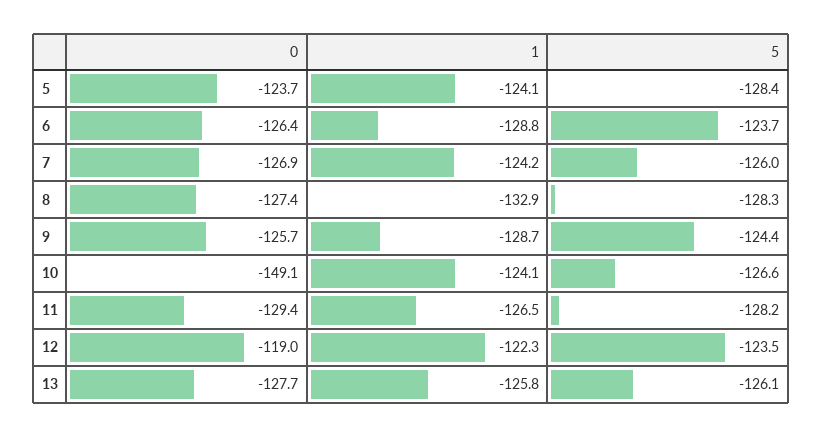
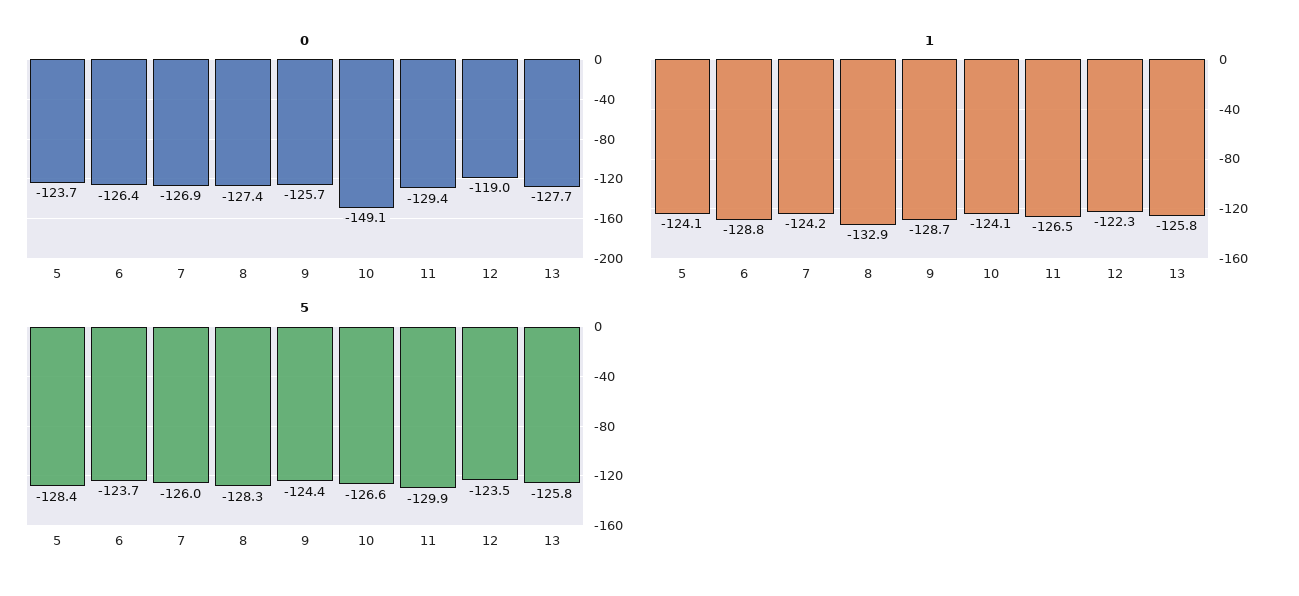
  {
    "0": {
      "5": -123.7,
      "6": -126.4,
      "7": -126.9,
      "8": -127.4,
      "9": -125.7,
      "10": -149.1,
      "11": -129.4,
      "12": -119,
      "13": -127.7
    },
    "1": {
      "5": -124.1,
      "6": -128.8,
      "7": -124.2,
      "8": -132.9,
      "9": -128.7,
      "10": -124.1,
      "11": -126.5,
      "12": -122.3,
      "13": -125.8
    },
    "5": {
      "5": -128.4,
      "6": -123.7,
      "7": -126,
      "8": -128.3,
      "9": -124.4,
      "10": -126.6,
-     "11": -128.2,
+     "11": -129.9,
      "12": -123.5,
-     "13": -126.1
+     "13": -125.8
    }
  }

